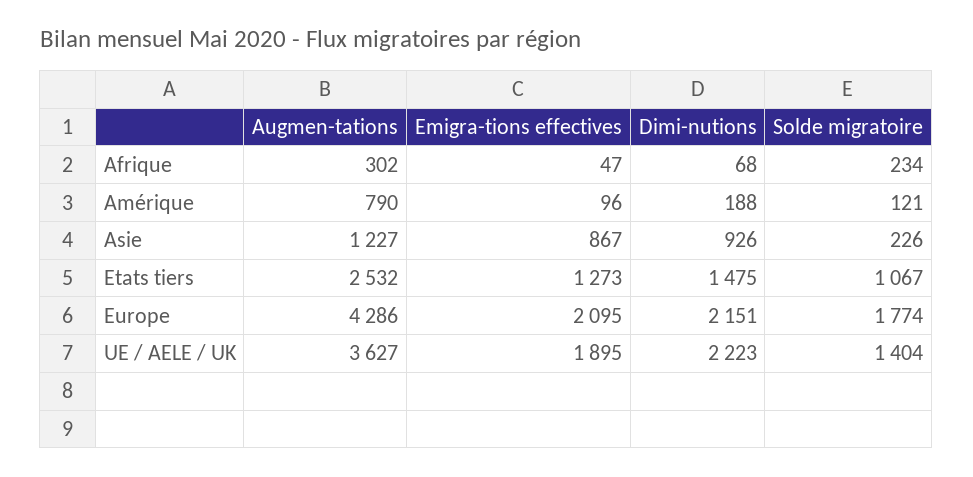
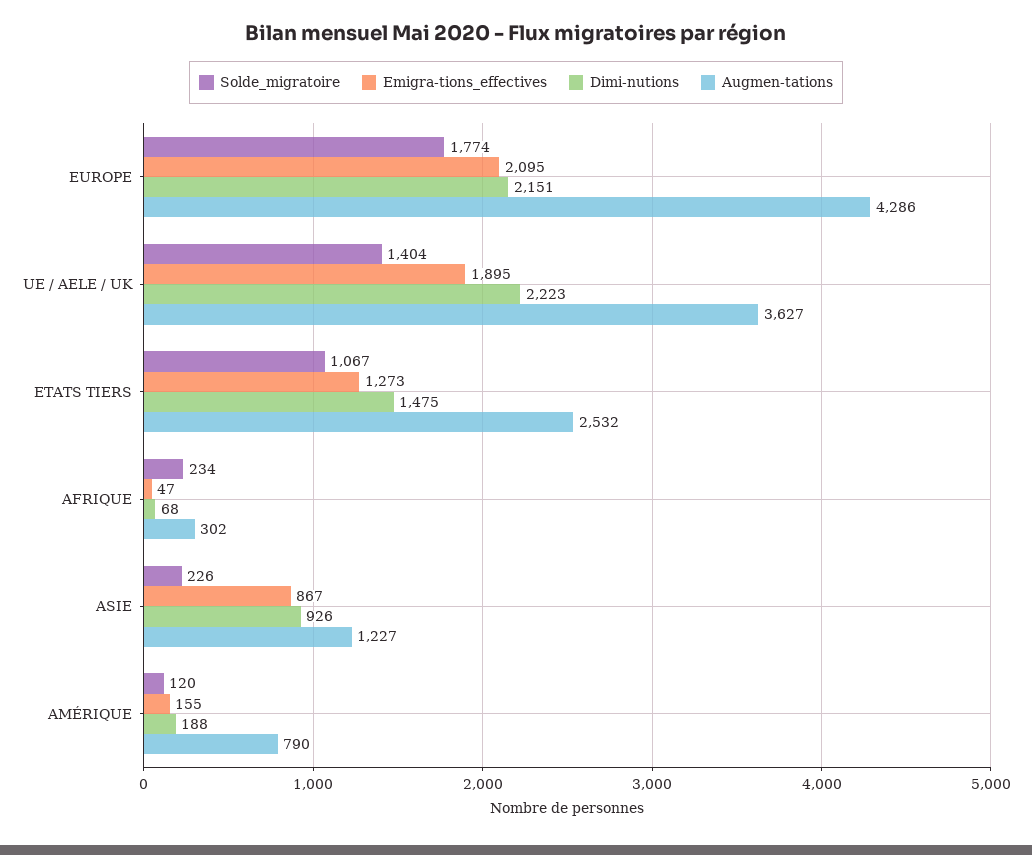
  {
    "Augmen-tations": {
      "Afrique": 302,
      "Amérique": 790,
      "Asie": 1227,
      "Etats tiers": 2532,
      "Europe": 4286,
      "UE / AELE / UK": 3627
    },
    "Emigra-tions effectives": {
      "Afrique": 47,
-     "Amérique": 96,
+     "Amérique": 155,
      "Asie": 867,
      "Etats tiers": 1273,
      "Europe": 2095,
      "UE / AELE / UK": 1895
    },
    "Dimi-nutions": {
      "Afrique": 68,
      "Amérique": 188,
      "Asie": 926,
      "Etats tiers": 1475,
      "Europe": 2151,
      "UE / AELE / UK": 2223
    },
    "Solde migratoire": {
      "Afrique": 234,
-     "Amérique": 121,
+     "Amérique": 120,
      "Asie": 226,
      "Etats tiers": 1067,
      "Europe": 1774,
      "UE / AELE / UK": 1404
    }
  }

